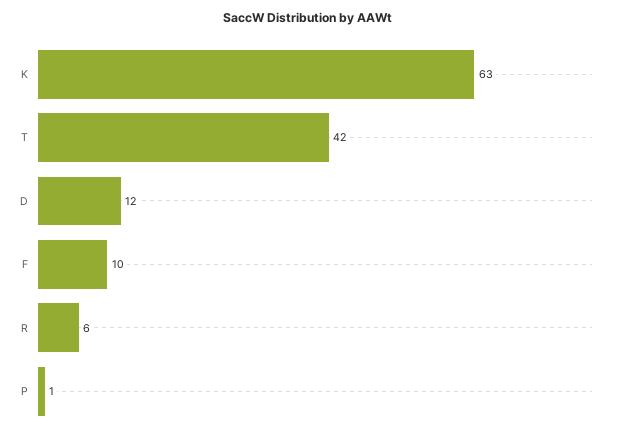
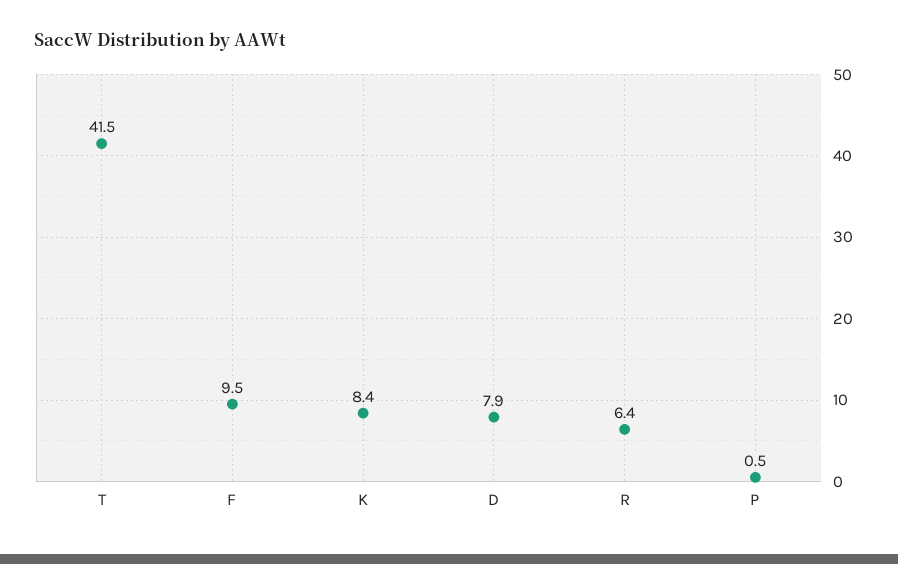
  {
-   "K": 63,
+   "K": 8.4,
    "T": 41.5,
-   "D": 12,
+   "D": 7.9,
    "F": 9.5,
    "R": 6.4,
    "P": 0.5
  }

